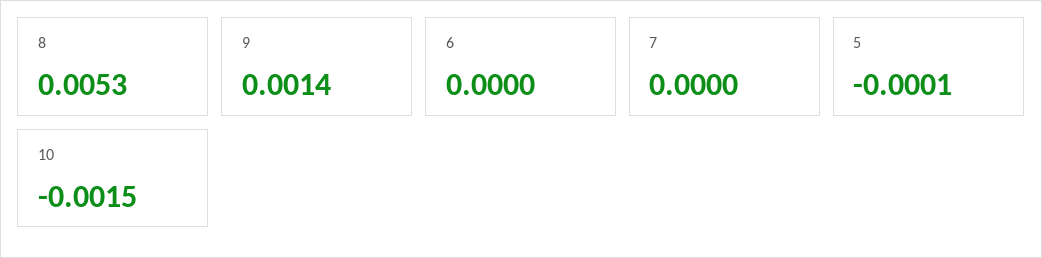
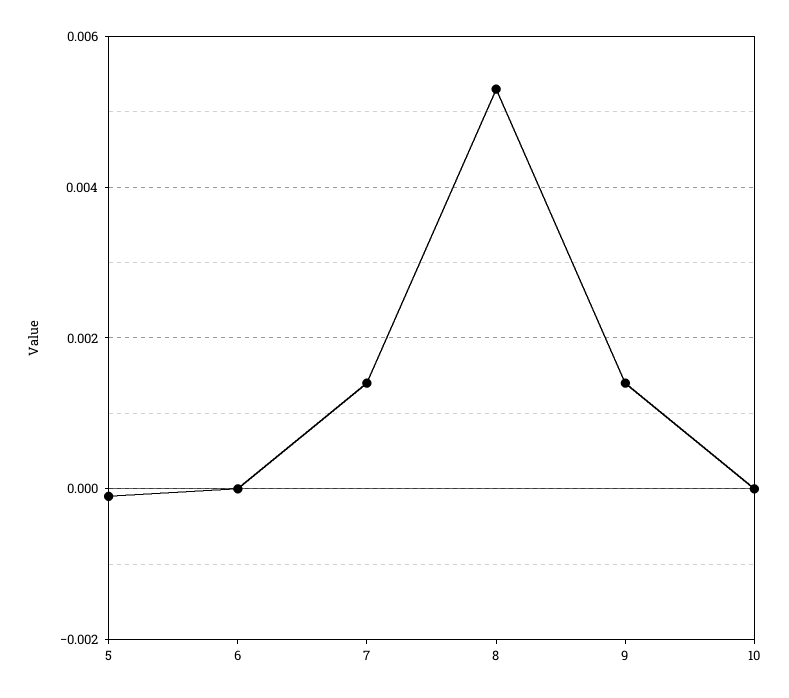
  {
    "8": 0.0053,
    "9": 0.0014,
    "6": 0,
-   "7": 0,
+   "7": 0.0015,
    "5": -0.0001,
-   "10": -0.0015
+   "10": 0
  }

